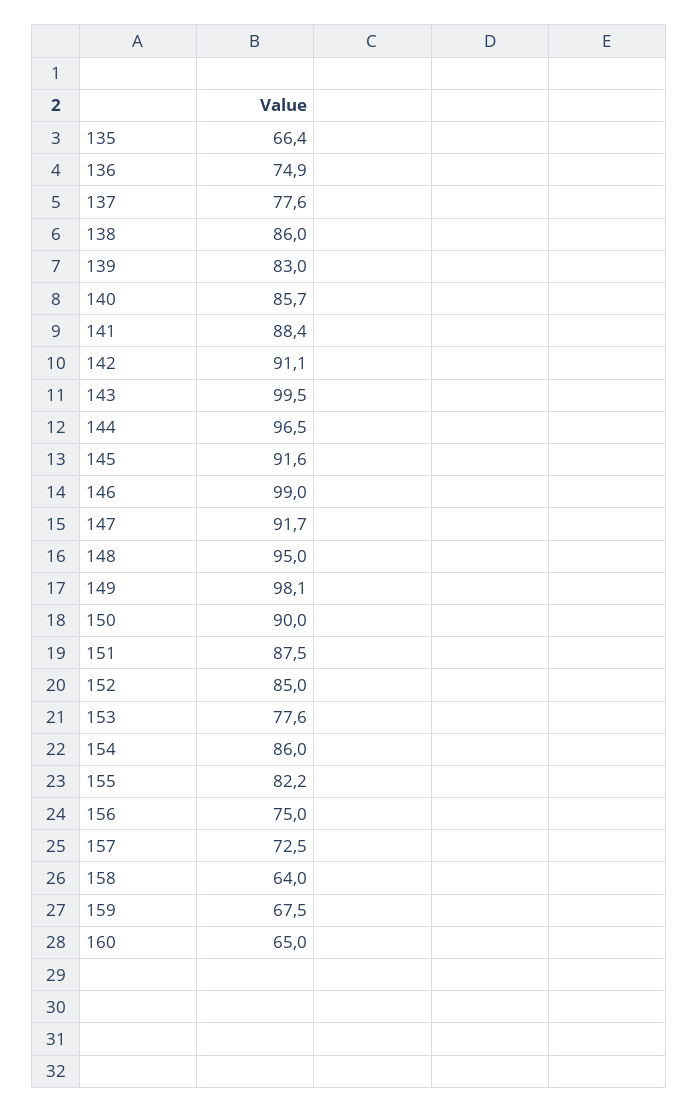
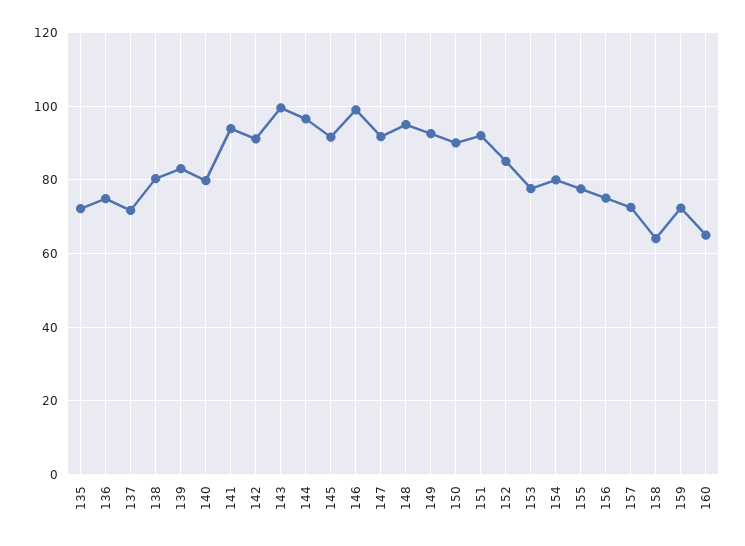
  {
-   "135": 66.4,
+   "135": 72,
    "136": 74.9,
-   "137": 77.6,
+   "137": 72,
-   "138": 86,
+   "138": 80,
    "139": 83,
-   "140": 85.7,
+   "140": 80,
-   "141": 88.4,
+   "141": 94,
    "142": 91.1,
    "143": 99.5,
    "144": 96.5,
    "145": 91.6,
    "146": 99,
    "147": 91.7,
    "148": 95,
-   "149": 98.1,
+   "149": 92,
    "150": 90,
-   "151": 87.5,
+   "151": 92,
    "152": 85,
    "153": 77.6,
-   "154": 86,
+   "154": 80,
-   "155": 82.2,
+   "155": 78,
    "156": 75,
    "157": 72.5,
    "158": 64,
-   "159": 67.5,
+   "159": 72,
    "160": 65
  }

